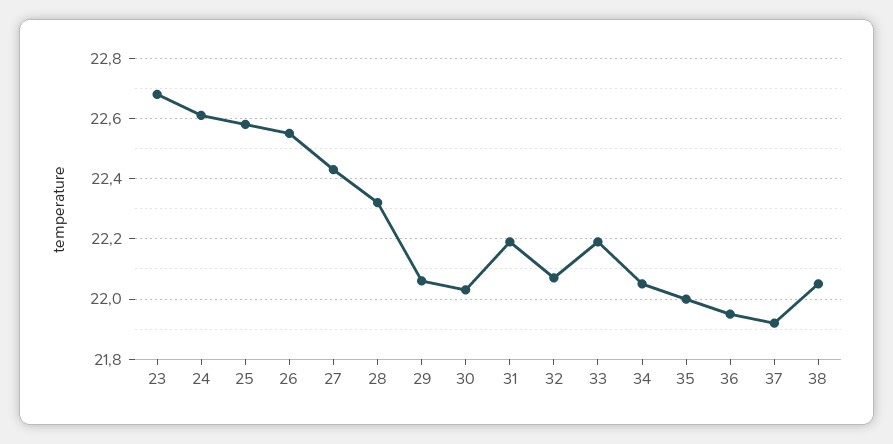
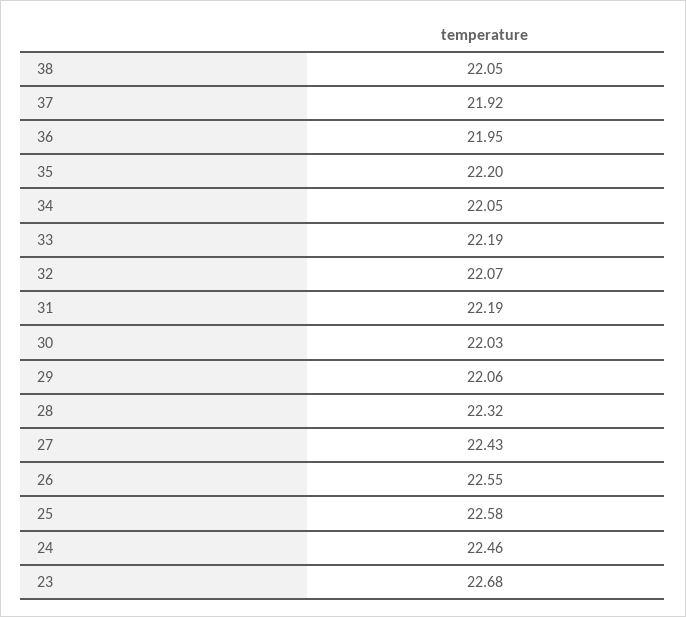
  {
    "23": 22.68,
-   "24": 22.6,
+   "24": 22.46,
    "25": 22.58,
    "26": 22.55,
    "27": 22.43,
    "28": 22.32,
    "29": 22.06,
    "30": 22.03,
    "31": 22.19,
    "32": 22.07,
    "33": 22.19,
    "34": 22.05,
-   "35": 22,
+   "35": 22.2,
    "36": 21.95,
    "37": 21.92,
    "38": 22.05
  }

